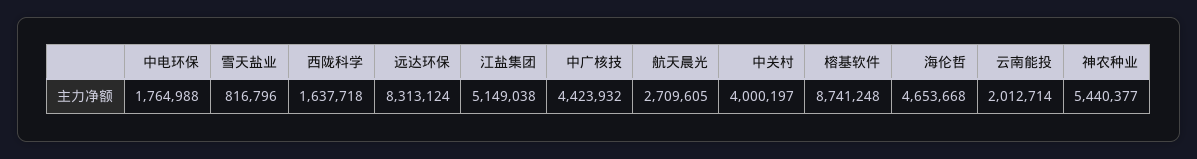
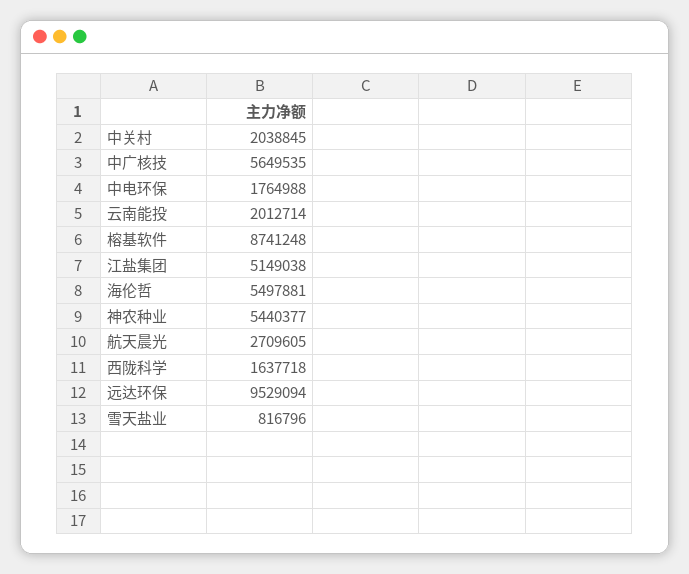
  {
    "中电环保": 1764988,
    "雪天盐业": 816796,
    "西陇科学": 1637718,
-   "远达环保": 8313124,
+   "远达环保": 9529094,
    "江盐集团": 5149038,
-   "中广核技": 4423932,
+   "中广核技": 5649535,
    "航天晨光": 2709605,
-   "中关村": 4000197,
+   "中关村": 2038845,
    "榕基软件": 8741248,
-   "海伦哲": 4653668,
+   "海伦哲": 5497881,
    "云南能投": 2012714,
    "神农种业": 5440377
  }

